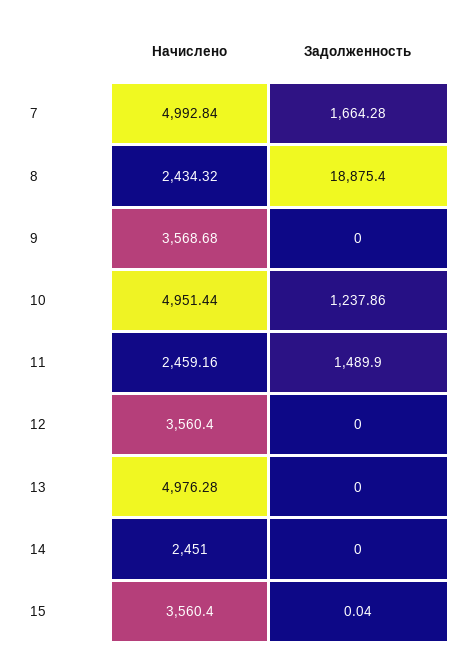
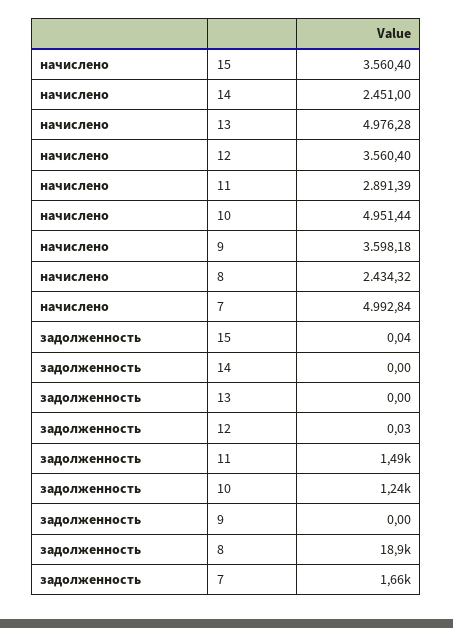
  {
    "Начислено": {
      "7": 4992.84,
      "8": 2434.32,
-     "9": 3568.68,
+     "9": 3598.18,
      "10": 4951.44,
-     "11": 2459.16,
+     "11": 2891.39,
      "12": 3560.4,
      "13": 4976.28,
      "14": 2451,
      "15": 3560.4
    },
    "Задолженность": {
      "7": 1664.28,
      "8": 18875.4,
      "9": 0,
      "10": 1237.86,
      "11": 1489.9,
-     "12": 0,
+     "12": 0.03,
      "13": 0,
      "14": 0,
      "15": 0.04
    }
  }

